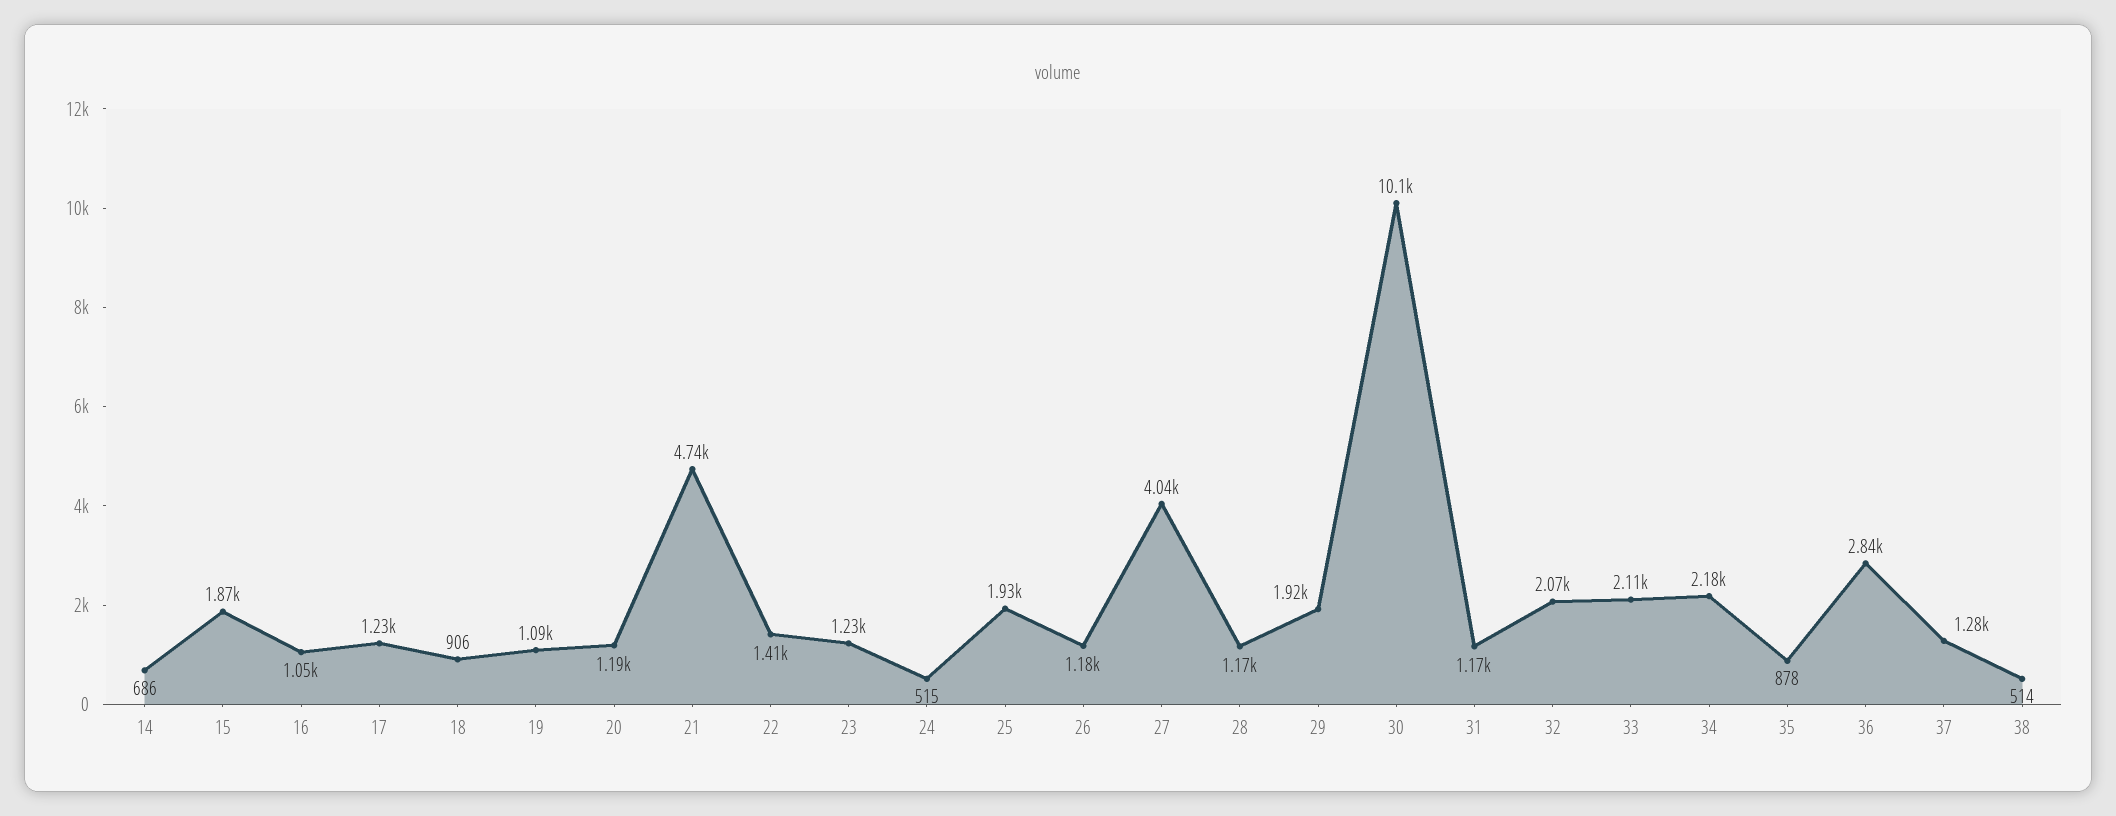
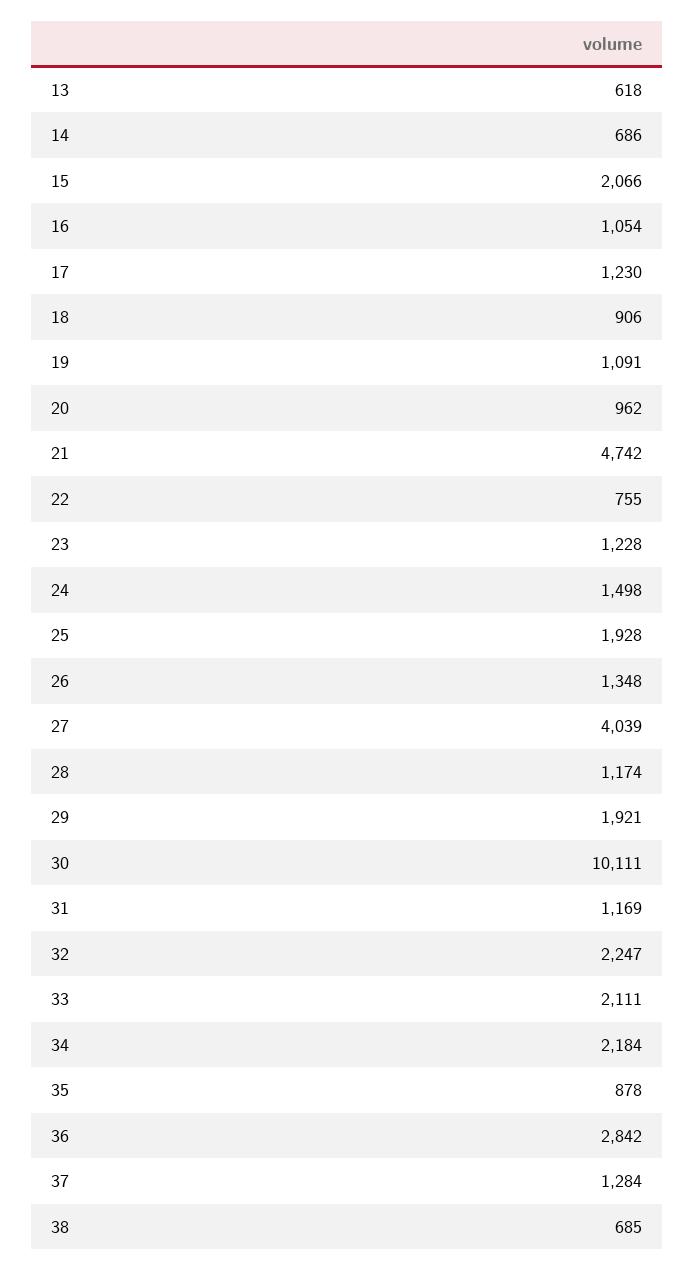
  {
    "14": 686,
-   "15": 1870,
+   "15": 2066,
    "16": 1054,
    "17": 1230,
    "18": 906,
    "19": 1091,
-   "20": 1190,
+   "20": 962,
    "21": 4742,
-   "22": 1410,
+   "22": 755,
    "23": 1228,
-   "24": 515,
+   "24": 1498,
    "25": 1928,
-   "26": 1180,
+   "26": 1348,
    "27": 4039,
    "28": 1174,
    "29": 1921,
    "30": 10111,
    "31": 1169,
-   "32": 2070,
+   "32": 2247,
    "33": 2111,
    "34": 2184,
    "35": 878,
    "36": 2842,
    "37": 1284,
-   "38": 514
+   "38": 685,
+   "13": 618
  }

